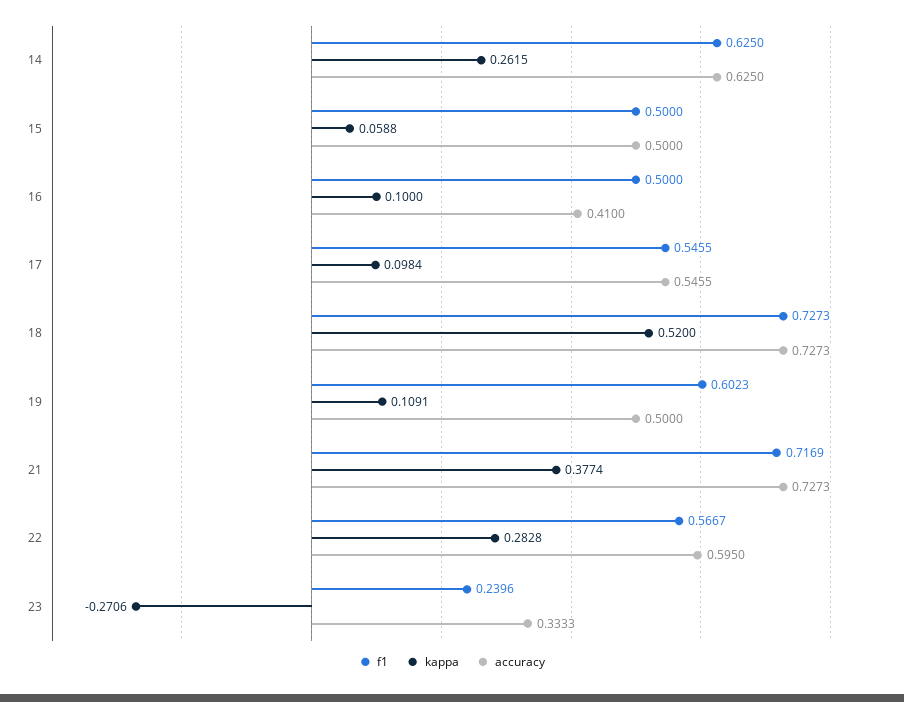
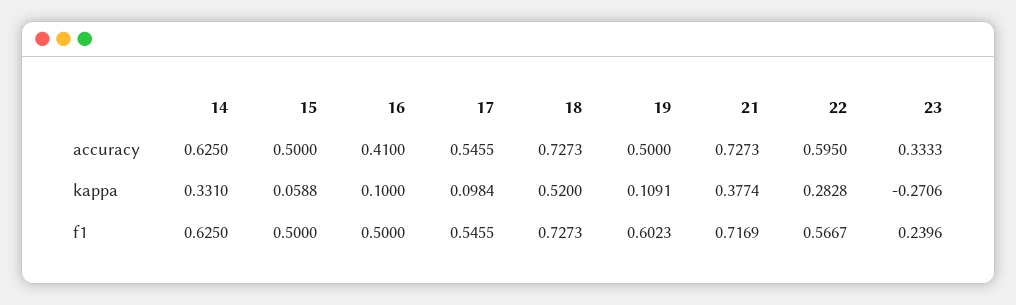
  {
    "f1": {
      "14": 0.625,
      "15": 0.5,
      "16": 0.5,
      "17": 0.5455,
      "18": 0.7273,
      "19": 0.6023,
      "21": 0.7169,
      "22": 0.5667,
      "23": 0.2396
    },
    "kappa": {
-     "14": 0.2615,
+     "14": 0.331,
      "15": 0.0588,
      "16": 0.1,
      "17": 0.0984,
      "18": 0.52,
      "19": 0.1091,
      "21": 0.3774,
      "22": 0.2828,
      "23": -0.2706
    },
    "accuracy": {
      "14": 0.625,
      "15": 0.5,
      "16": 0.41,
      "17": 0.5455,
      "18": 0.7273,
      "19": 0.5,
      "21": 0.7273,
      "22": 0.595,
      "23": 0.3333
    }
  }

